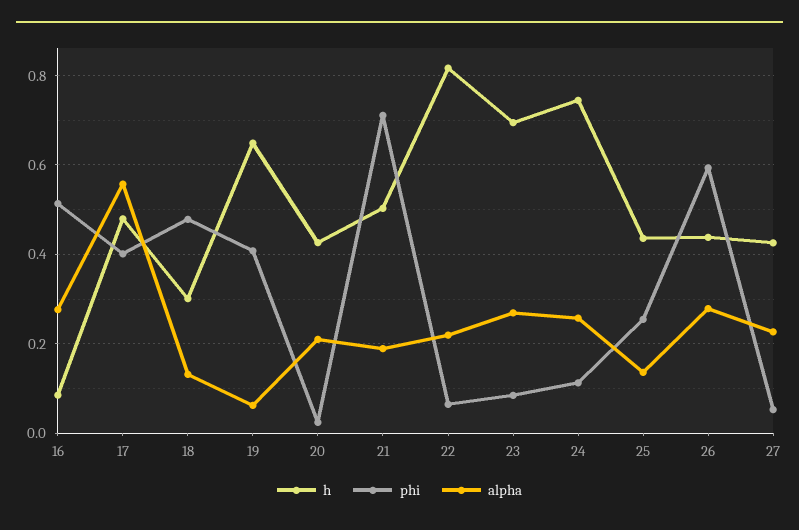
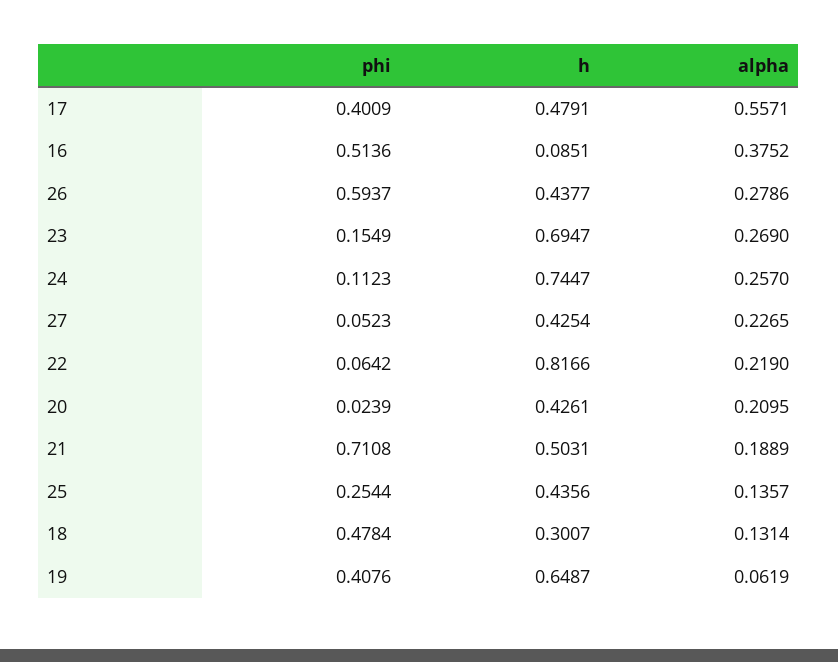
  {
    "h": {
      "16": 0.0851,
      "17": 0.4791,
      "18": 0.3007,
      "19": 0.6487,
      "20": 0.4261,
      "21": 0.5031,
      "22": 0.8166,
      "23": 0.6947,
      "24": 0.7447,
      "25": 0.4356,
      "26": 0.4377,
      "27": 0.4254
    },
    "phi": {
      "16": 0.5136,
      "17": 0.4009,
      "18": 0.4784,
      "19": 0.4076,
      "20": 0.0239,
      "21": 0.7108,
      "22": 0.0642,
-     "23": 0.08,
+     "23": 0.1549,
      "24": 0.1123,
      "25": 0.2544,
      "26": 0.5937,
      "27": 0.0523
    },
    "alpha": {
-     "16": 0.28,
+     "16": 0.3752,
      "17": 0.5571,
      "18": 0.1314,
      "19": 0.0619,
      "20": 0.2095,
      "21": 0.1889,
      "22": 0.219,
      "23": 0.269,
      "24": 0.257,
      "25": 0.1357,
      "26": 0.2786,
      "27": 0.2265
    }
  }

